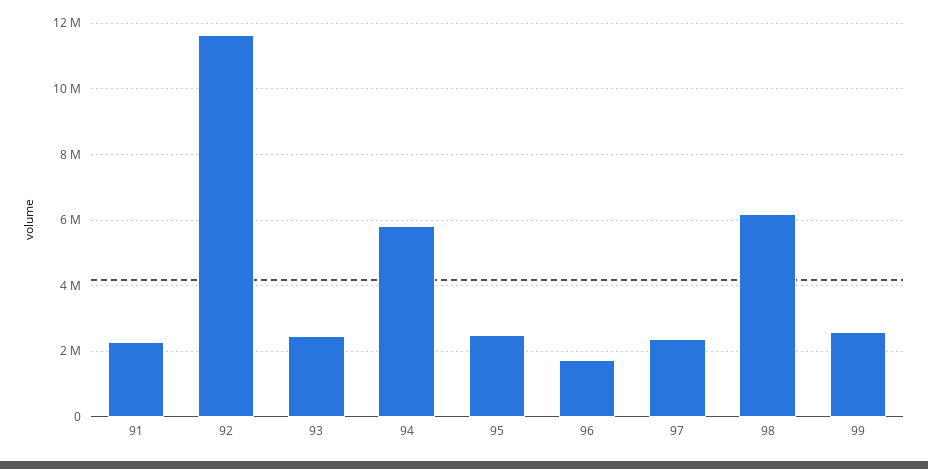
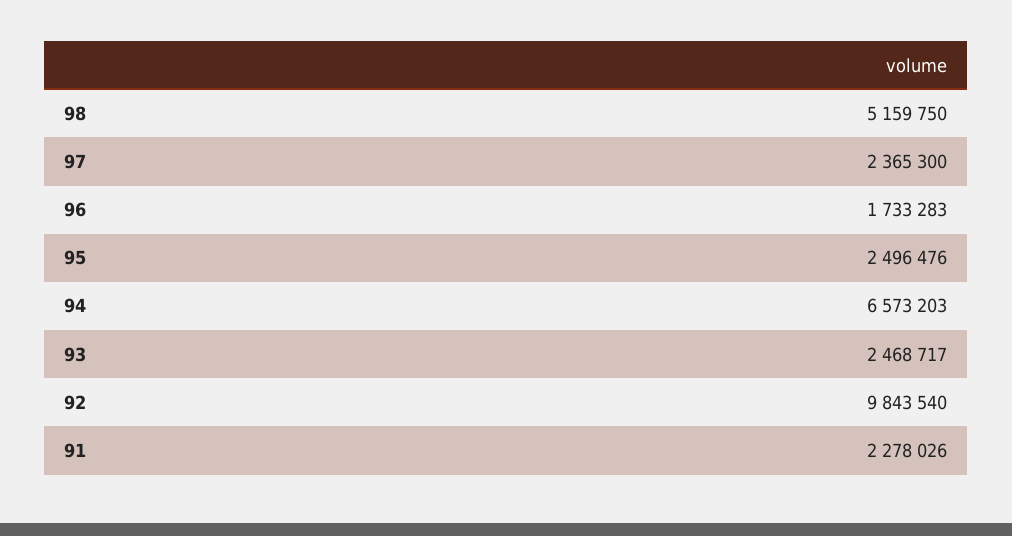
  {
    "91": 2278026,
-   "92": 11600000,
+   "92": 9843540,
    "93": 2468717,
-   "94": 5800000,
+   "94": 6573203,
    "95": 2496476,
    "96": 1733283,
    "97": 2365300,
-   "98": 6200000,
+   "98": 5159750
-   "99": 2600000
  }

